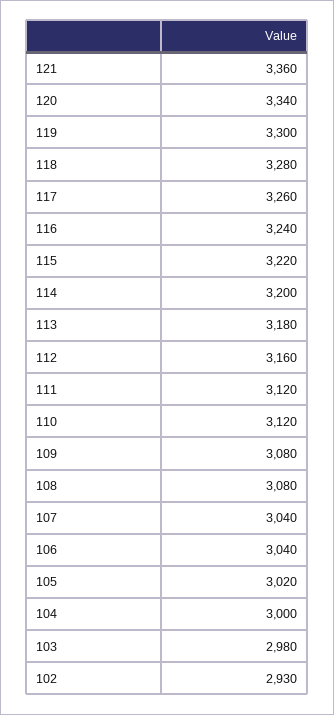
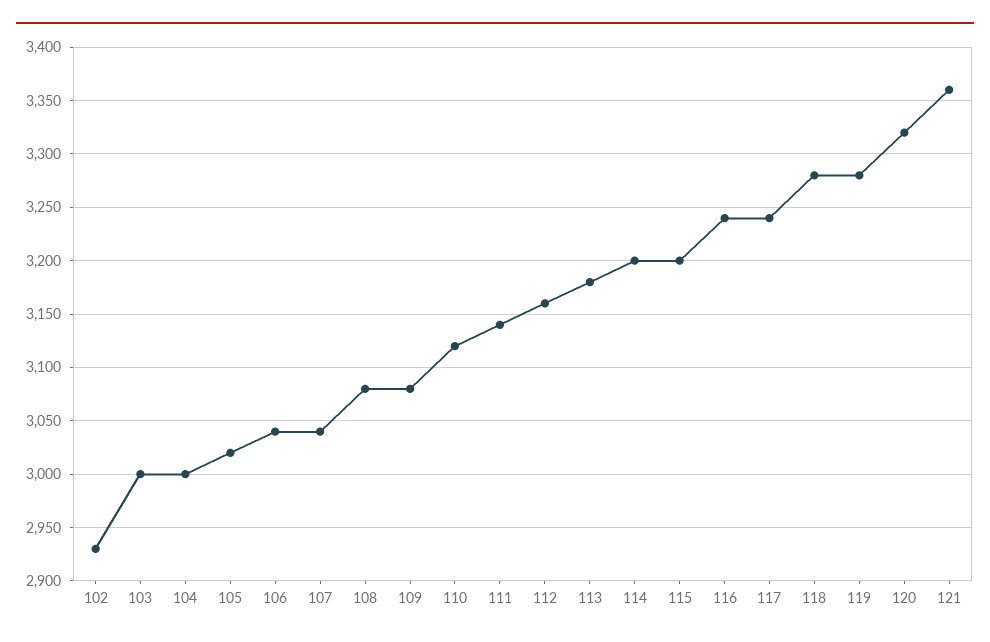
  {
    "121": 3360,
-   "120": 3340,
+   "120": 3320,
-   "119": 3300,
+   "119": 3280,
    "118": 3280,
-   "117": 3260,
+   "117": 3240,
    "116": 3240,
-   "115": 3220,
+   "115": 3200,
    "114": 3200,
    "113": 3180,
    "112": 3160,
-   "111": 3120,
+   "111": 3140,
    "110": 3120,
    "109": 3080,
    "108": 3080,
    "107": 3040,
    "106": 3040,
    "105": 3020,
    "104": 3000,
-   "103": 2980,
+   "103": 3000,
    "102": 2930
  }

